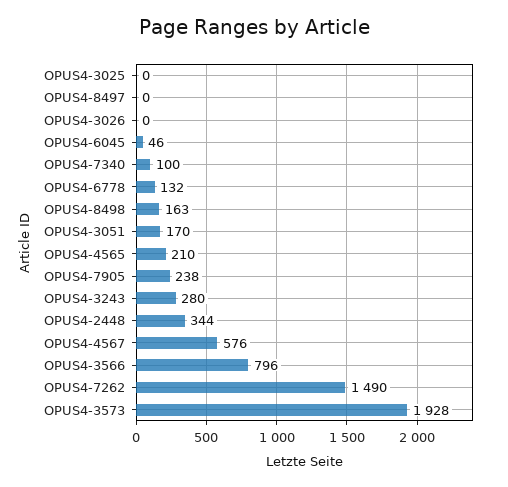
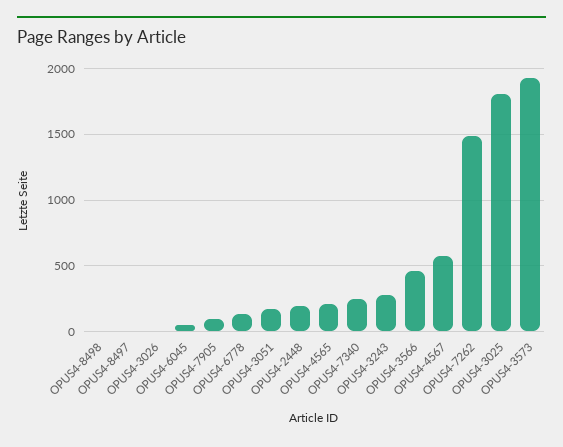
  {
-   "OPUS4-3025": 0,
+   "OPUS4-3025": 1800,
    "OPUS4-8497": 0,
    "OPUS4-3026": 0,
    "OPUS4-6045": 46,
-   "OPUS4-7340": 100,
+   "OPUS4-7340": 250,
    "OPUS4-6778": 132,
-   "OPUS4-8498": 163,
+   "OPUS4-8498": 0,
    "OPUS4-3051": 170,
    "OPUS4-4565": 210,
-   "OPUS4-7905": 238,
+   "OPUS4-7905": 100,
    "OPUS4-3243": 280,
-   "OPUS4-2448": 344,
+   "OPUS4-2448": 200,
    "OPUS4-4567": 576,
-   "OPUS4-3566": 796,
+   "OPUS4-3566": 450,
    "OPUS4-7262": 1490,
    "OPUS4-3573": 1928
  }

